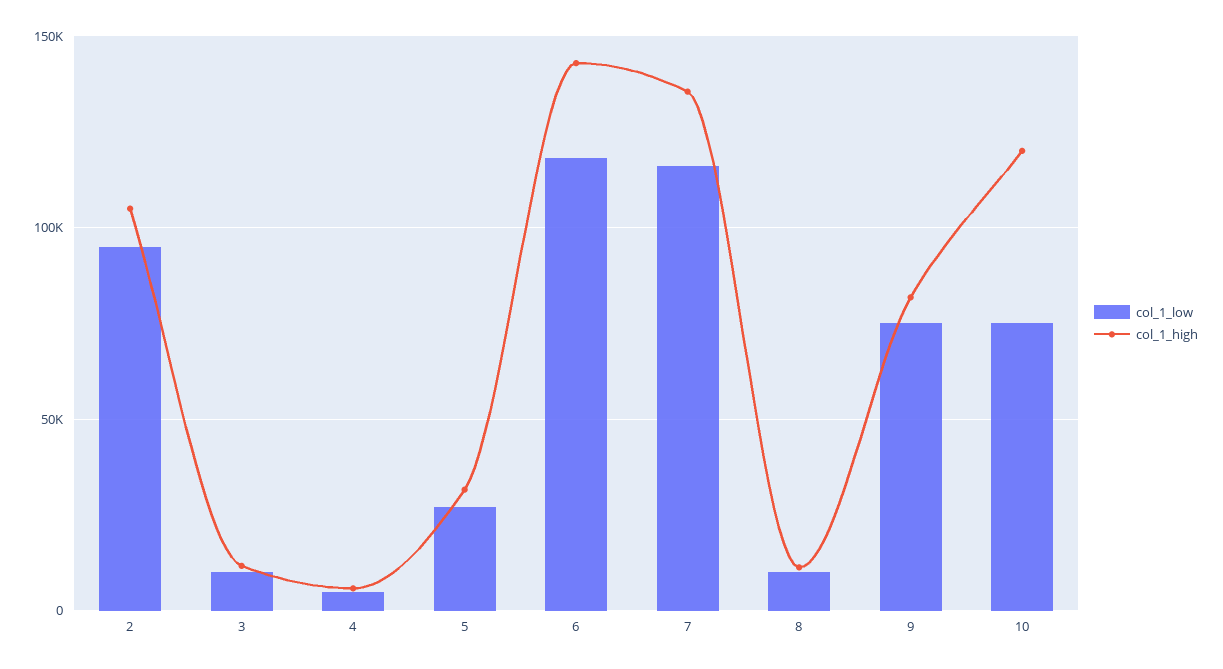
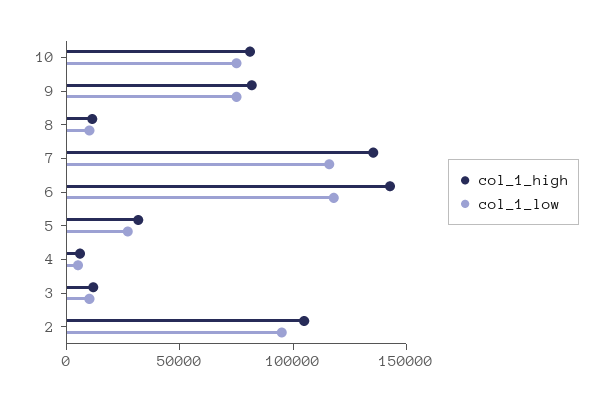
  {
    "col_1_low": {
      "2": 95000,
      "3": 10000,
      "4": 5000,
      "5": 25000,
      "6": 120000,
      "7": 115000,
      "8": 10000,
      "9": 75000,
      "10": 75000
    },
    "col_1_high": {
      "2": 105000,
      "3": 10000,
      "4": 5000,
      "5": 30000,
      "6": 145000,
      "7": 135000,
      "8": 10000,
      "9": 80000,
-     "10": 120000
+     "10": 80000
    }
  }

